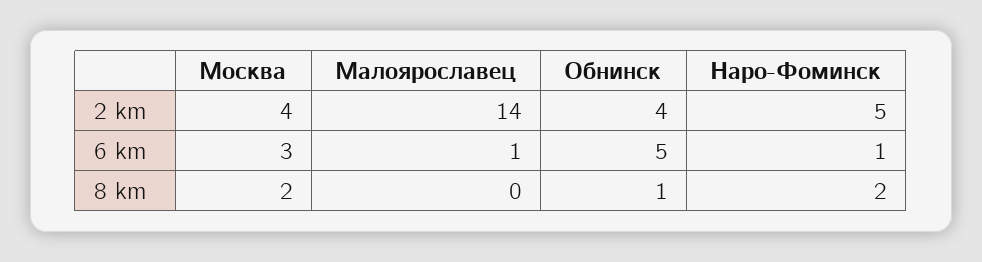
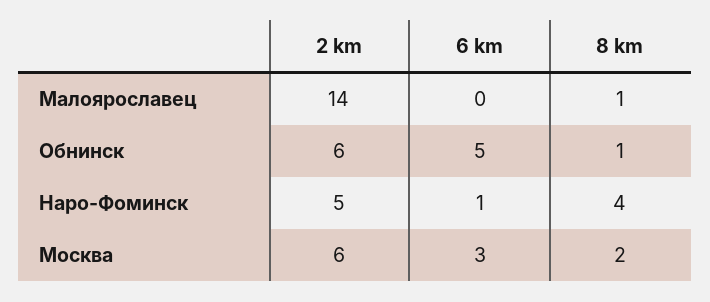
  {
    "Москва": {
-     "2 km": 4,
+     "2 km": 6,
      "6 km": 3,
      "8 km": 2
    },
    "Малоярославец": {
      "2 km": 14,
-     "6 km": 1,
+     "6 km": 0,
-     "8 km": 0
+     "8 km": 1
    },
    "Обнинск": {
-     "2 km": 4,
+     "2 km": 6,
      "6 km": 5,
      "8 km": 1
    },
    "Наро-Фоминск": {
      "2 km": 5,
      "6 km": 1,
-     "8 km": 2
+     "8 km": 4
    }
  }

